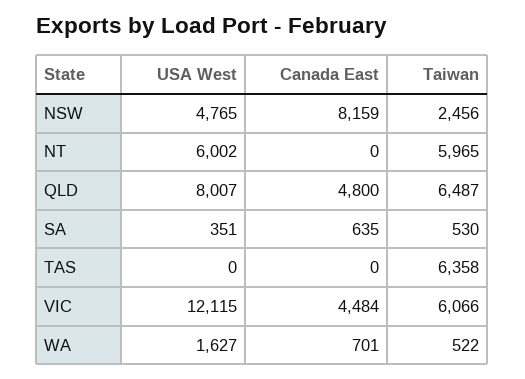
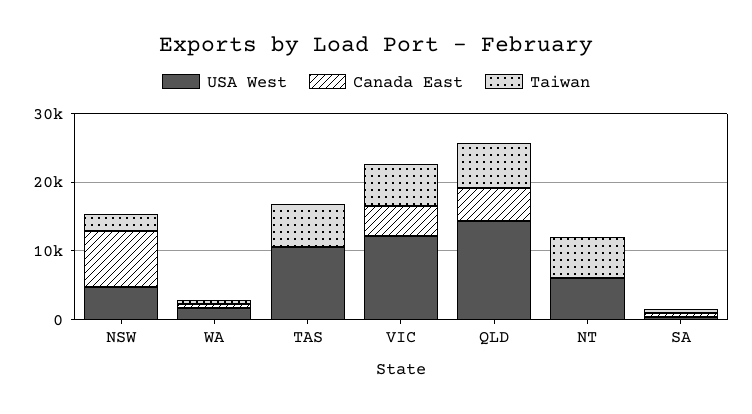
  {
    "USA West": {
      "NSW": 4765,
      "NT": 6002,
-     "QLD": 8007,
+     "QLD": 14000,
      "SA": 351,
-     "TAS": 0,
+     "TAS": 10000,
      "VIC": 12115,
      "WA": 1627
    },
    "Canada East": {
      "NSW": 8159,
      "NT": 0,
      "QLD": 4800,
      "SA": 635,
      "TAS": 0,
      "VIC": 4484,
      "WA": 701
    },
    "Taiwan": {
      "NSW": 2456,
      "NT": 5965,
      "QLD": 6487,
      "SA": 530,
      "TAS": 6358,
      "VIC": 6066,
      "WA": 522
    }
  }

